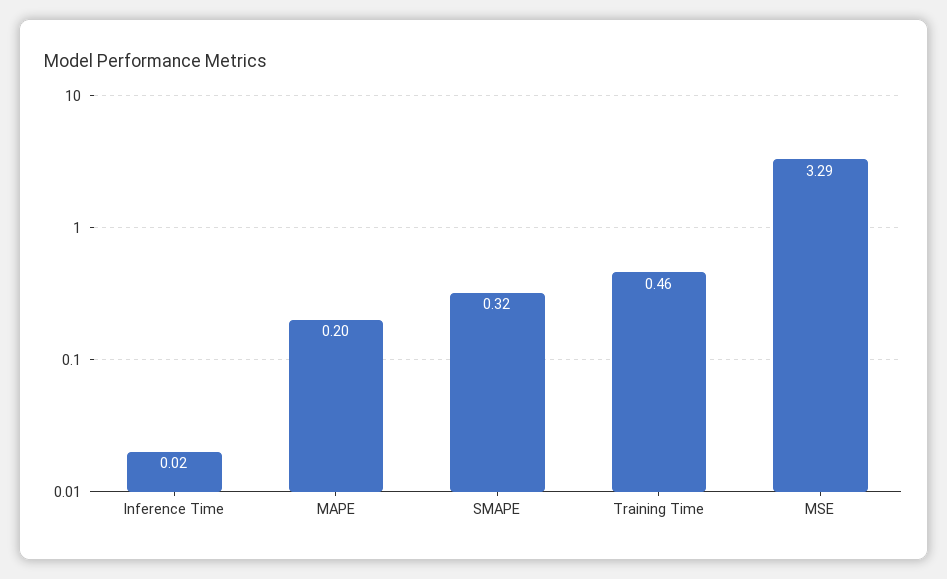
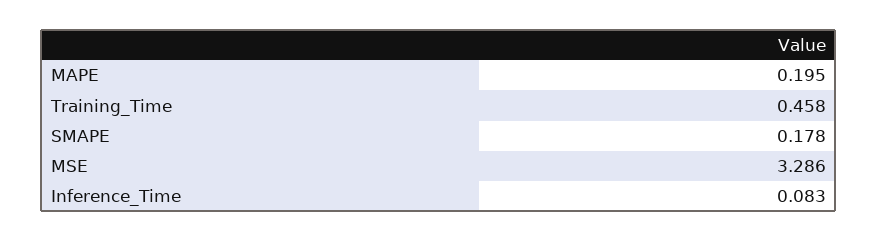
  {
-   "Inference Time": 0.02,
+   "Inference Time": 0.083,
    "MAPE": 0.195,
-   "SMAPE": 0.32,
+   "SMAPE": 0.178,
    "Training Time": 0.458,
    "MSE": 3.286
  }

